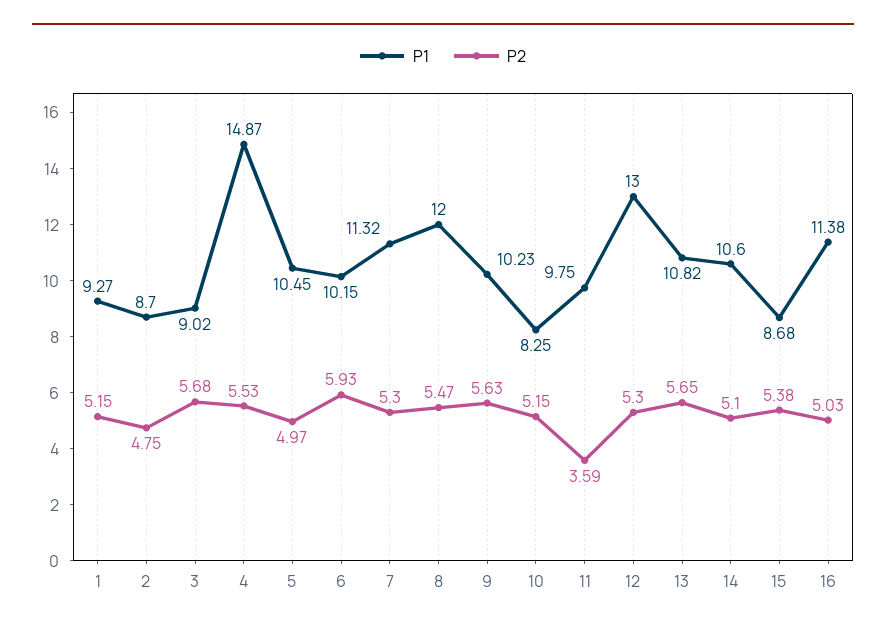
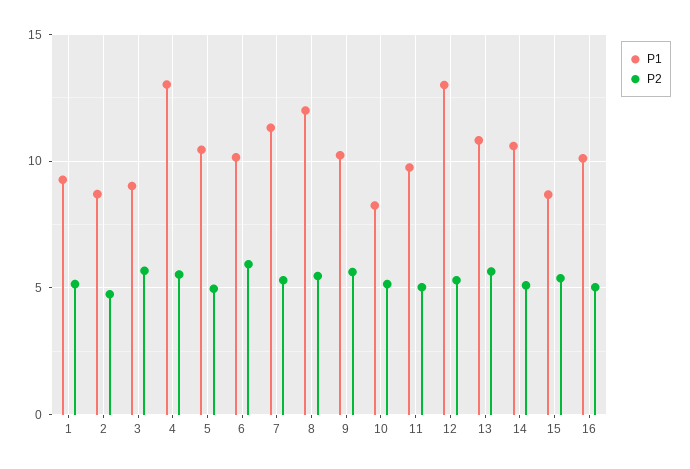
  {
    "P1": {
      "1": 9.27,
      "2": 8.7,
      "3": 9.02,
-     "4": 14.87,
+     "4": 13,
      "5": 10.45,
      "6": 10.15,
      "7": 11.32,
      "8": 12,
      "9": 10.23,
      "10": 8.25,
      "11": 9.75,
      "12": 13,
      "13": 10.82,
      "14": 10.6,
      "15": 8.68,
-     "16": 11.38
+     "16": 10
    },
    "P2": {
      "1": 5.15,
      "2": 4.75,
      "3": 5.68,
      "4": 5.53,
      "5": 4.97,
      "6": 5.93,
      "7": 5.3,
      "8": 5.47,
      "9": 5.63,
      "10": 5.15,
-     "11": 3.59,
+     "11": 5,
      "12": 5.3,
      "13": 5.65,
      "14": 5.1,
      "15": 5.38,
      "16": 5.03
    }
  }

